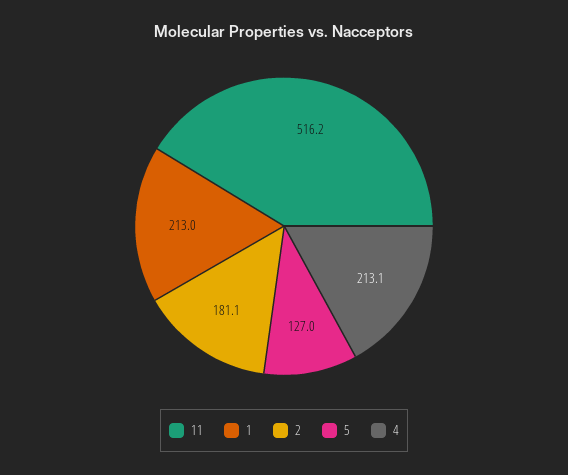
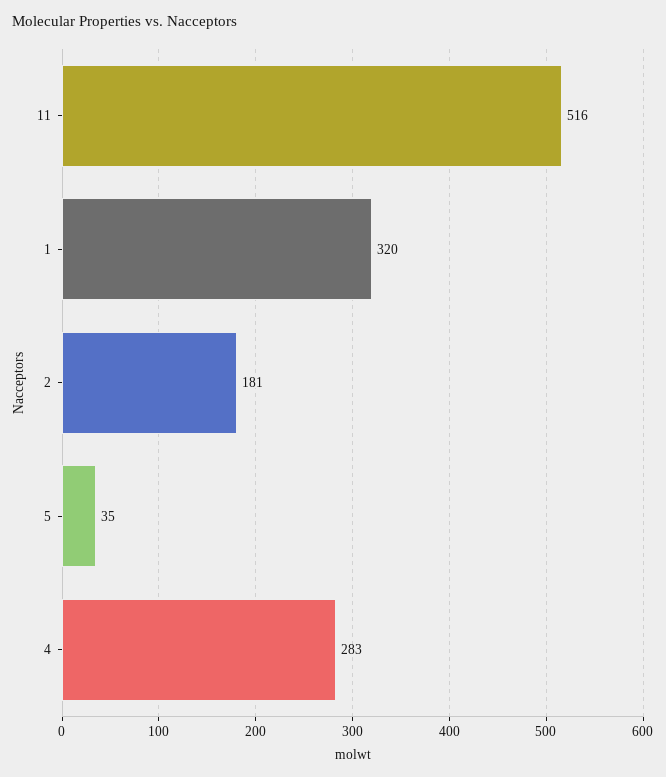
  {
    "11": 516.2,
-   "1": 213,
+   "1": 320,
    "2": 181.1,
-   "5": 127,
+   "5": 35,
-   "4": 213.1
+   "4": 283
  }

